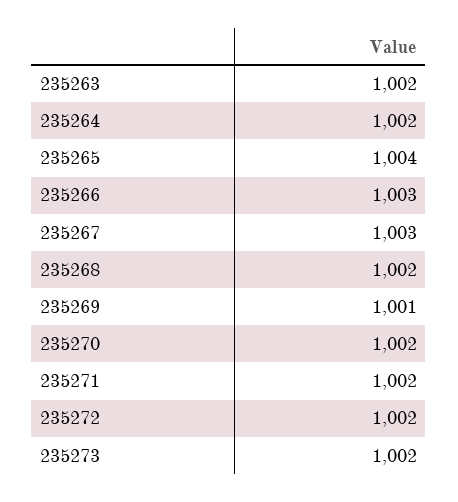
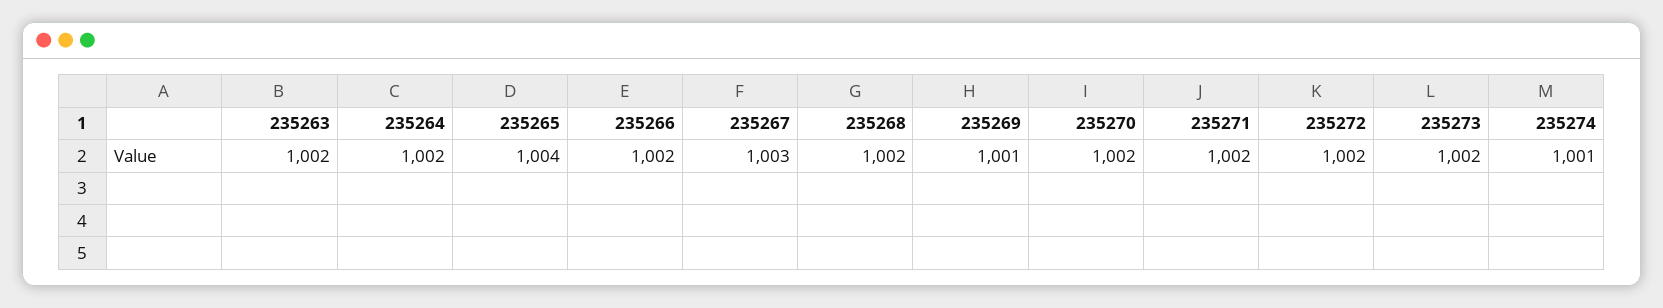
  {
    "235263": 1002,
    "235264": 1002,
    "235265": 1004,
-   "235266": 1003,
+   "235266": 1002,
    "235267": 1003,
    "235268": 1002,
    "235269": 1001,
    "235270": 1002,
    "235271": 1002,
    "235272": 1002,
-   "235273": 1002
+   "235273": 1002,
+   "235274": 1001
  }

